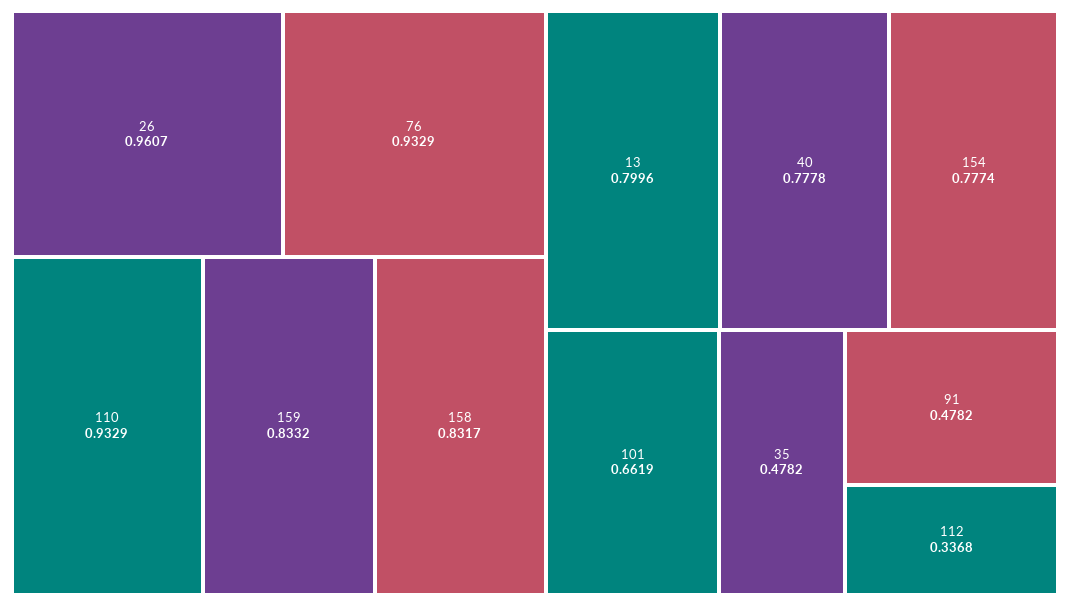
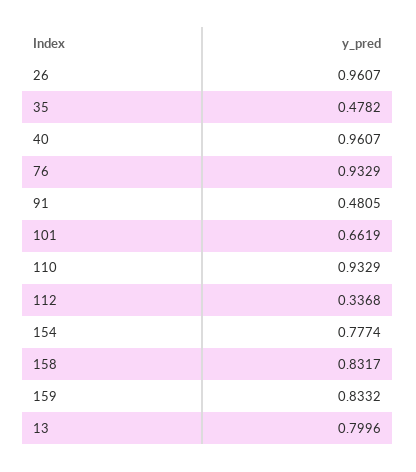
  {
    "26": 0.9607,
    "76": 0.9329,
    "110": 0.9329,
    "159": 0.8332,
    "158": 0.8317,
    "13": 0.7996,
-   "40": 0.7778,
+   "40": 0.9607,
    "154": 0.7774,
    "101": 0.6619,
    "35": 0.4782,
-   "91": 0.4782,
+   "91": 0.4805,
    "112": 0.3368
  }

